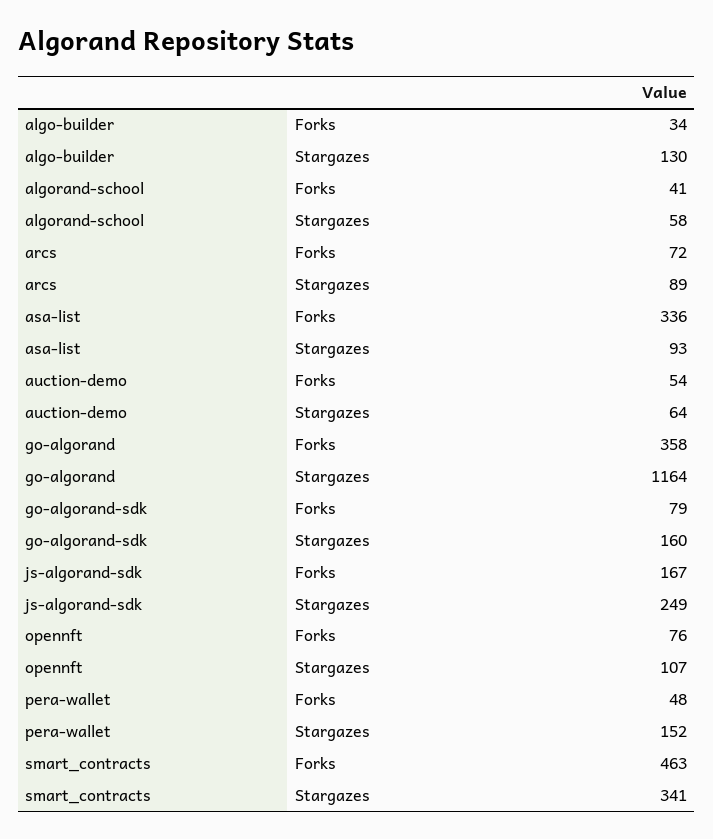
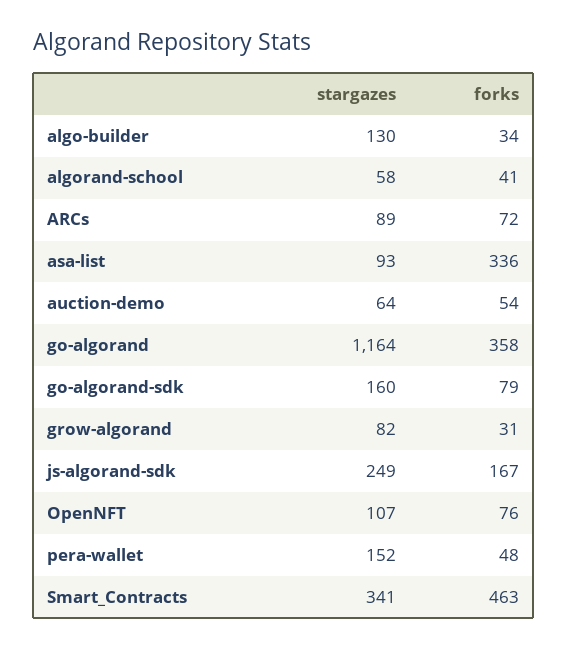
  {
    "algo-builder": {
      "Forks": 34,
      "Stargazes": 130
    },
    "algorand-school": {
      "Forks": 41,
      "Stargazes": 58
    },
    "arcs": {
      "Forks": 72,
      "Stargazes": 89
    },
    "asa-list": {
      "Forks": 336,
      "Stargazes": 93
    },
    "auction-demo": {
      "Forks": 54,
      "Stargazes": 64
    },
    "go-algorand": {
      "Forks": 358,
      "Stargazes": 1164
    },
    "go-algorand-sdk": {
      "Forks": 79,
      "Stargazes": 160
    },
    "js-algorand-sdk": {
      "Forks": 167,
      "Stargazes": 249
    },
    "opennft": {
      "Forks": 76,
      "Stargazes": 107
    },
    "pera-wallet": {
      "Forks": 48,
      "Stargazes": 152
    },
    "smart_contracts": {
      "Forks": 463,
      "Stargazes": 341
-   }
+   },
+   "grow-algorand": {
+     "Stargazes": 82,
+     "Forks": 31
+   }
  }

